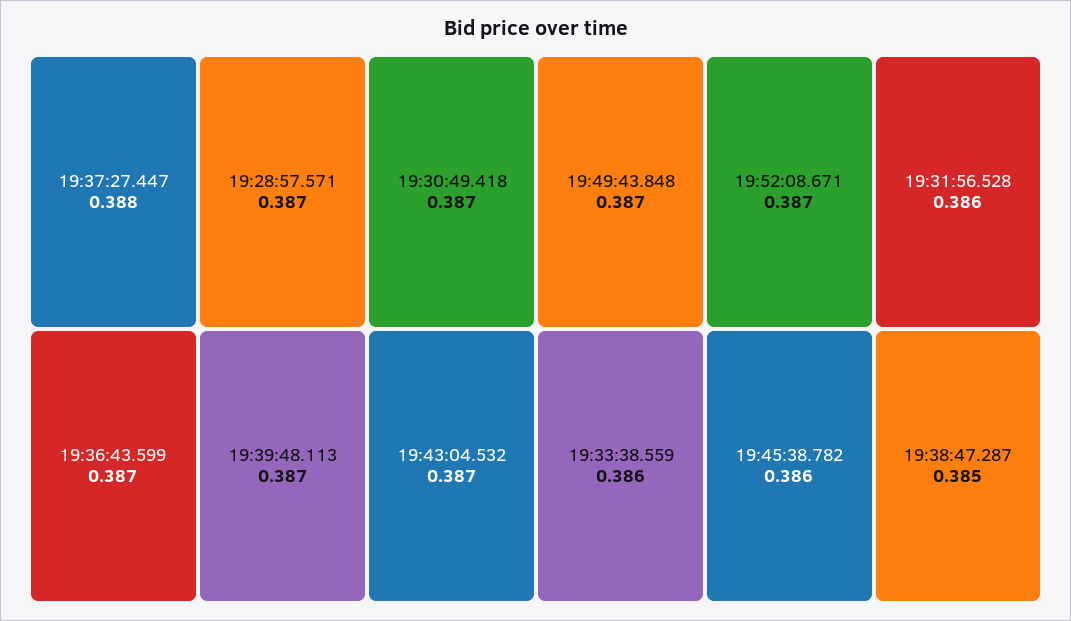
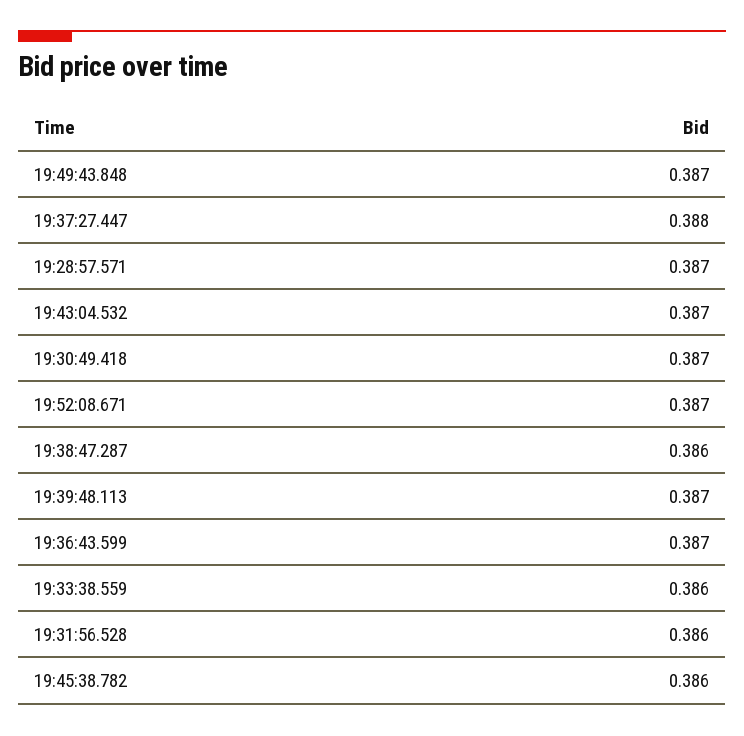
  {
    "19:37:27.447": 0.388,
    "19:28:57.571": 0.387,
    "19:30:49.418": 0.387,
    "19:36:43.599": 0.387,
    "19:39:48.113": 0.387,
    "19:43:04.532": 0.387,
    "19:49:43.848": 0.387,
    "19:52:08.671": 0.387,
    "19:31:56.528": 0.386,
    "19:33:38.559": 0.386,
    "19:45:38.782": 0.386,
-   "19:38:47.287": 0.385
+   "19:38:47.287": 0.386
  }

